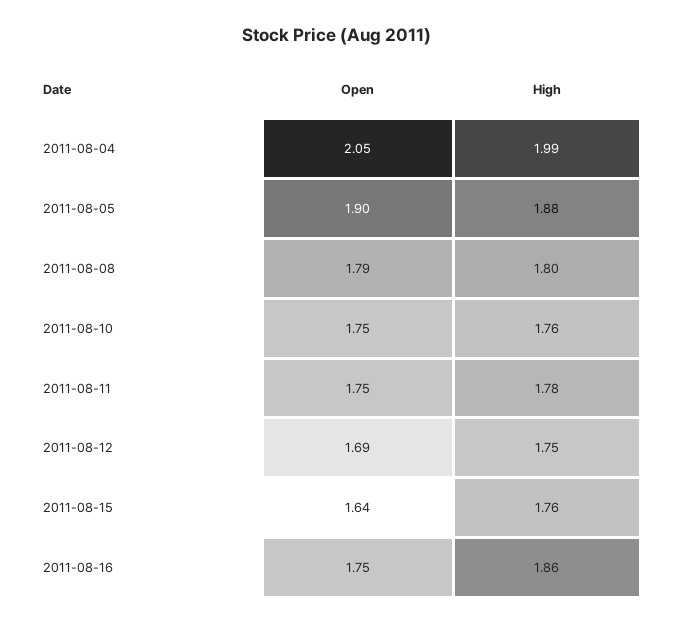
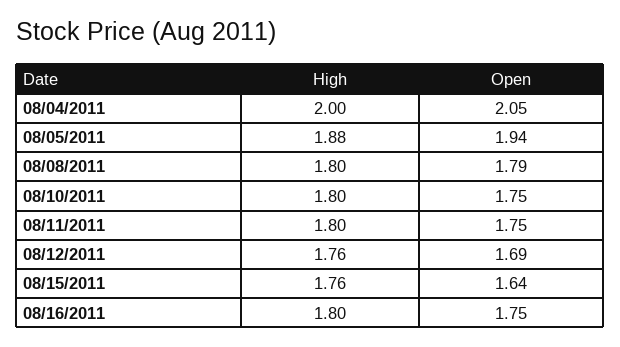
  {
    "Open": {
      "2011-08-04": 2.05,
-     "2011-08-05": 1.9,
+     "2011-08-05": 1.94,
      "2011-08-08": 1.79,
      "2011-08-10": 1.75,
      "2011-08-11": 1.75,
      "2011-08-12": 1.69,
      "2011-08-15": 1.64,
      "2011-08-16": 1.75
    },
    "High": {
-     "2011-08-04": 1.99,
+     "2011-08-04": 2,
      "2011-08-05": 1.88,
      "2011-08-08": 1.8,
-     "2011-08-10": 1.76,
+     "2011-08-10": 1.8,
-     "2011-08-11": 1.78,
+     "2011-08-11": 1.8,
-     "2011-08-12": 1.75,
+     "2011-08-12": 1.76,
      "2011-08-15": 1.76,
-     "2011-08-16": 1.86
+     "2011-08-16": 1.8
    }
  }

